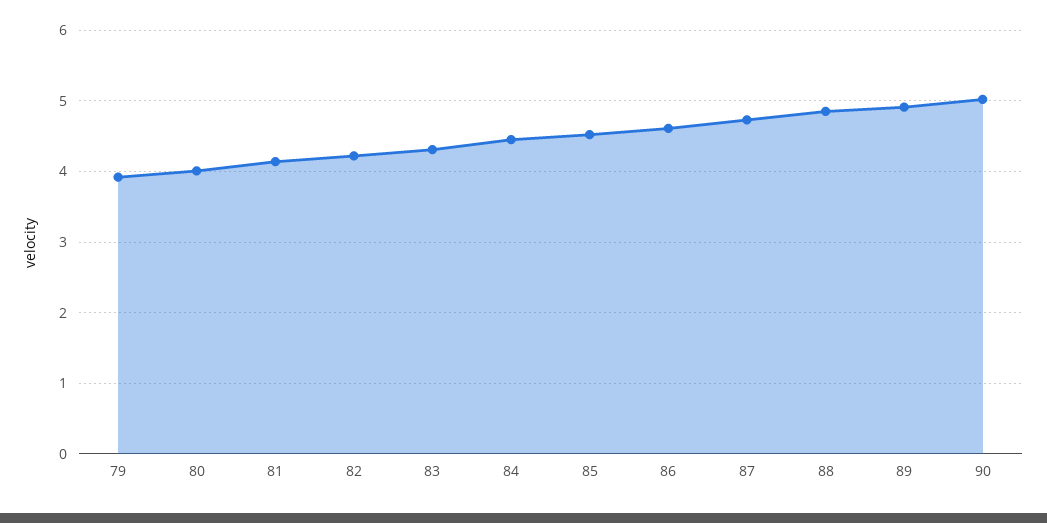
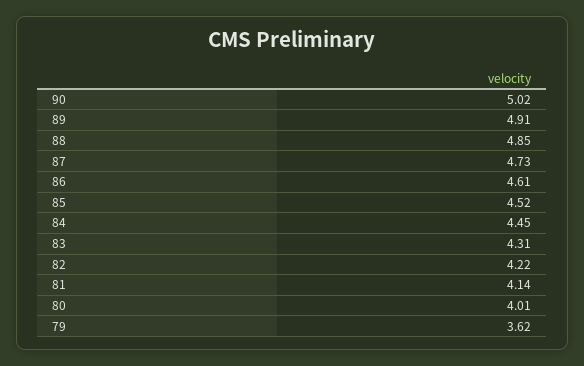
  {
-   "79": 3.9,
+   "79": 3.62,
    "80": 4.01,
    "81": 4.14,
    "82": 4.22,
    "83": 4.31,
    "84": 4.45,
    "85": 4.52,
    "86": 4.61,
    "87": 4.73,
    "88": 4.85,
    "89": 4.91,
    "90": 5.02
  }

